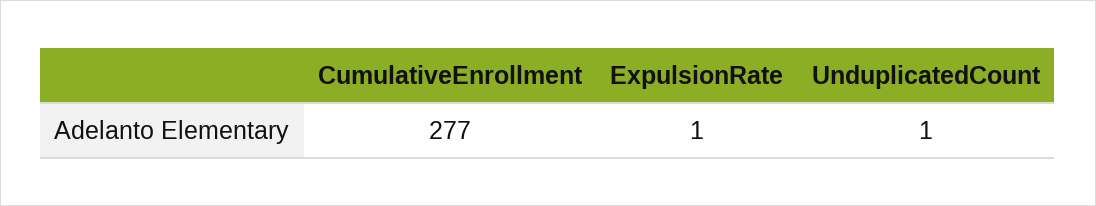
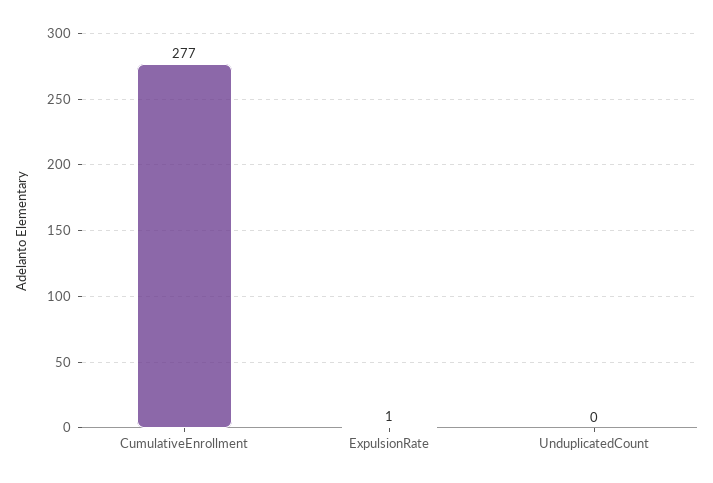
  {
    "CumulativeEnrollment": 277,
    "ExpulsionRate": 1,
-   "UnduplicatedCount": 1
+   "UnduplicatedCount": 0
  }

